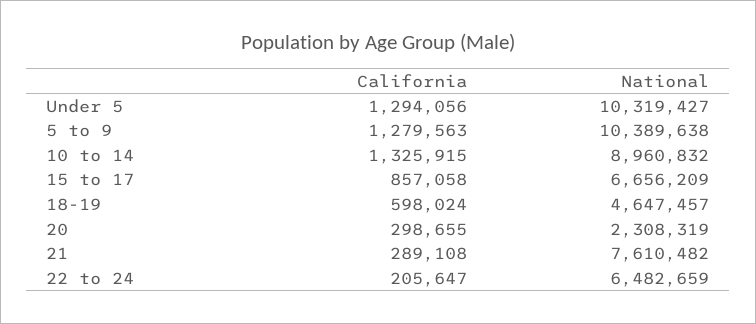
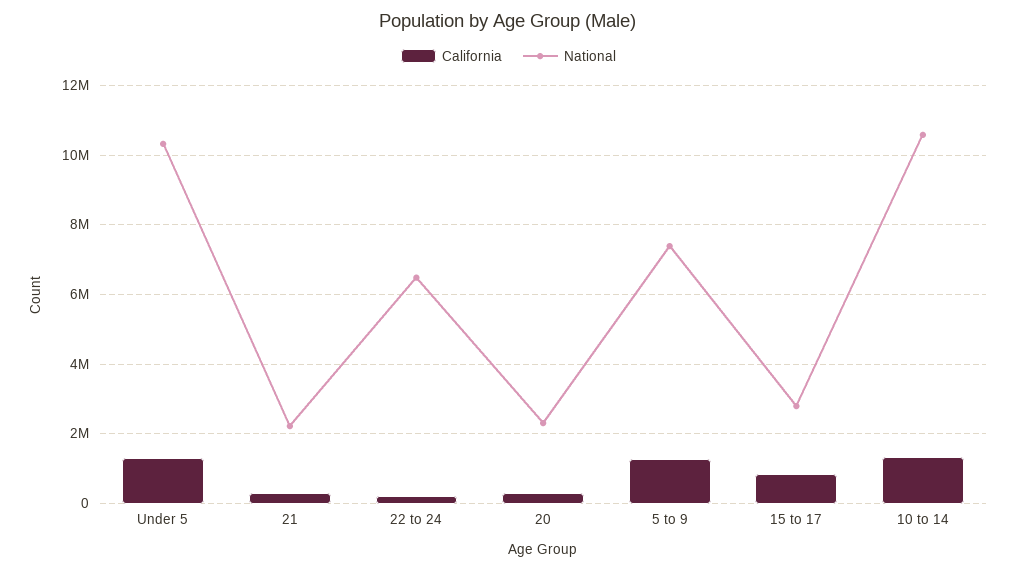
  {
    "California": {
      "Under 5": 1294056,
      "5 to 9": 1279563,
      "10 to 14": 1325915,
      "15 to 17": 857058,
-     "18-19": 598024,
      "20": 298655,
      "21": 289108,
      "22 to 24": 205647
    },
    "National": {
      "Under 5": 10319427,
-     "5 to 9": 10389638,
+     "5 to 9": 7400000,
-     "10 to 14": 8960832,
+     "10 to 14": 10600000,
-     "15 to 17": 6656209,
+     "15 to 17": 2800000,
-     "18-19": 4647457,
      "20": 2308319,
-     "21": 7610482,
+     "21": 2200000,
      "22 to 24": 6482659
    }
  }

